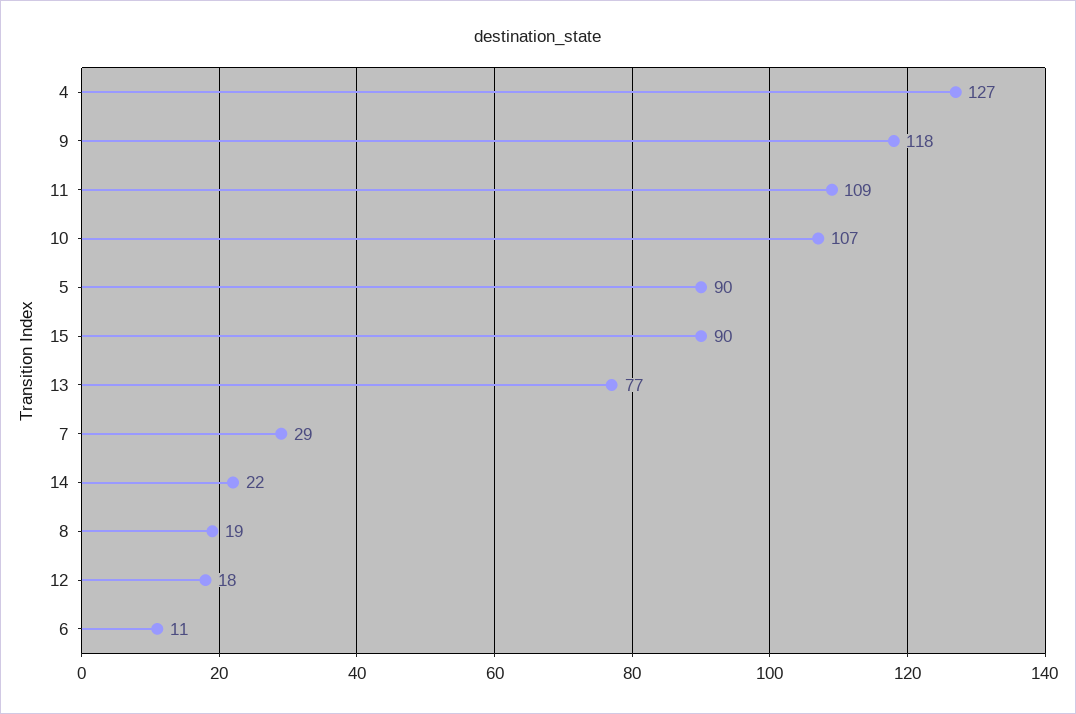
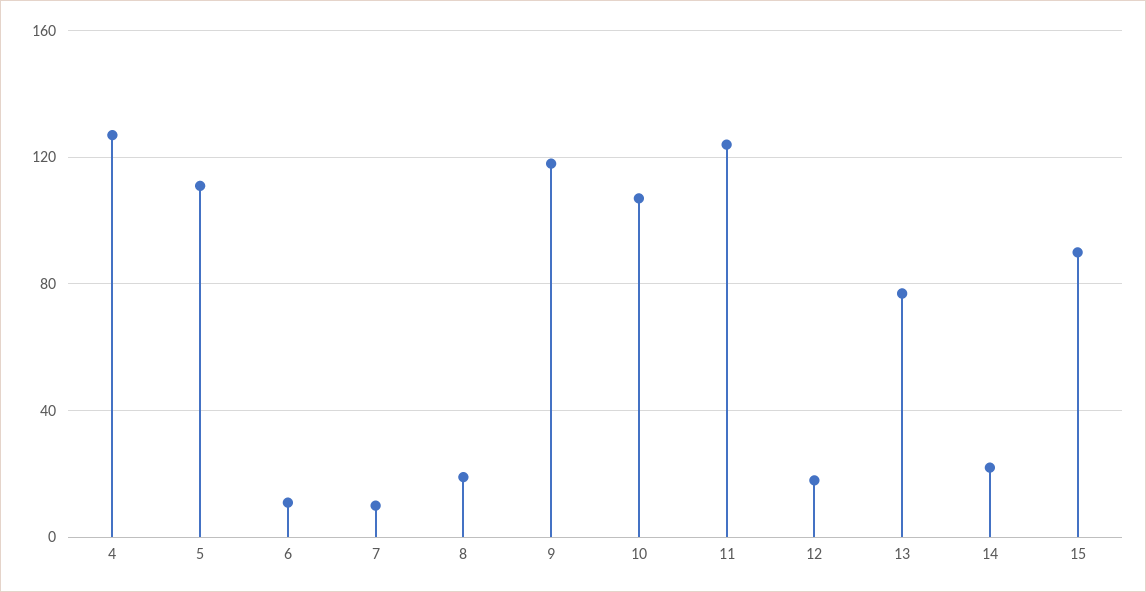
  {
    "4": 127,
    "9": 118,
-   "11": 109,
+   "11": 125,
    "10": 107,
-   "5": 90,
+   "5": 110,
    "15": 90,
    "13": 77,
-   "7": 29,
+   "7": 10,
    "14": 22,
    "8": 19,
    "12": 18,
    "6": 11
  }

